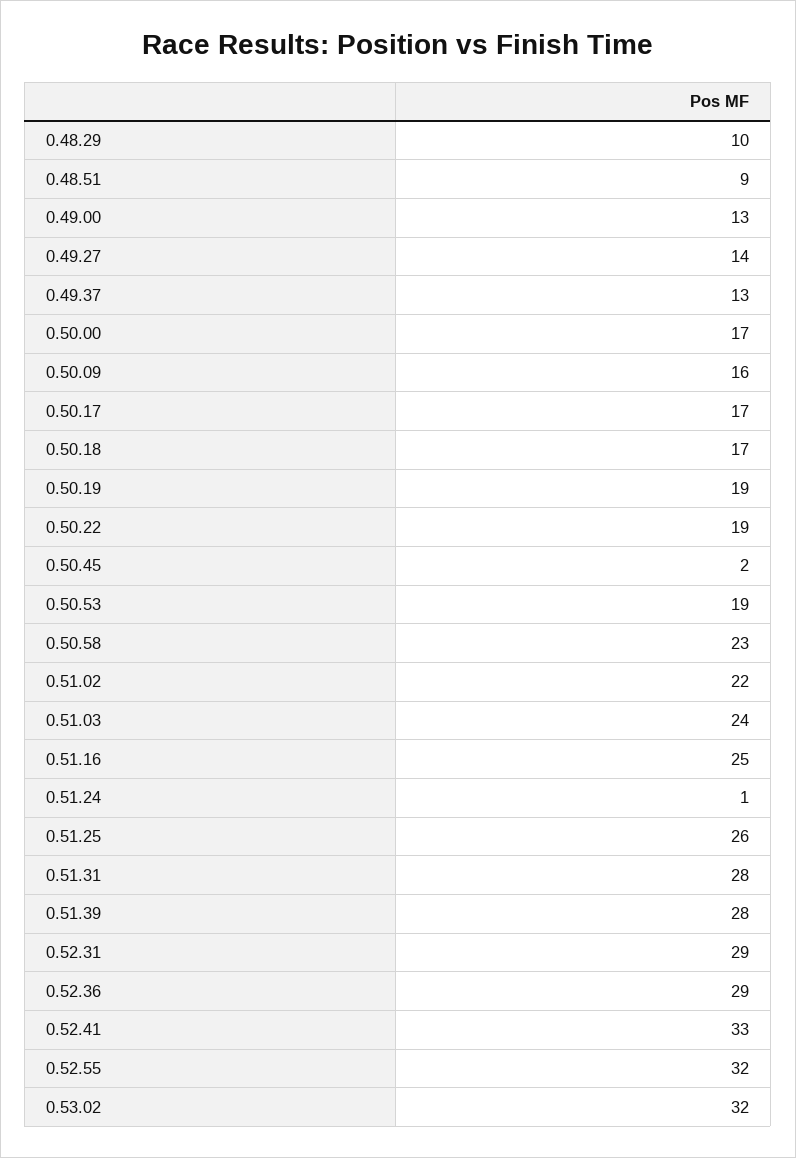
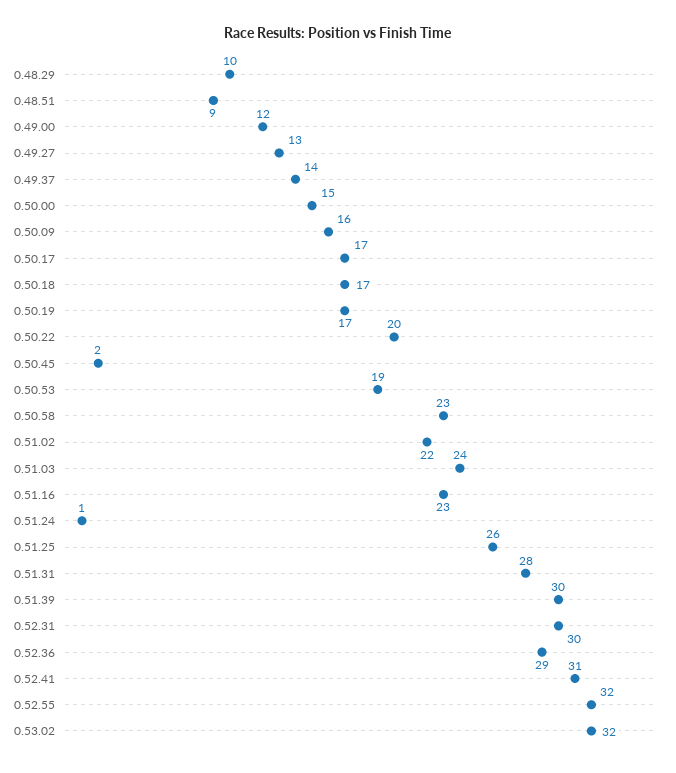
  {
    "0.48.29": 10,
    "0.48.51": 9,
-   "0.49.00": 13,
+   "0.49.00": 12,
-   "0.49.27": 14,
+   "0.49.27": 13,
-   "0.49.37": 13,
+   "0.49.37": 14,
-   "0.50.00": 17,
+   "0.50.00": 15,
    "0.50.09": 16,
    "0.50.17": 17,
    "0.50.18": 17,
-   "0.50.19": 19,
+   "0.50.19": 17,
-   "0.50.22": 19,
+   "0.50.22": 20,
    "0.50.45": 2,
    "0.50.53": 19,
    "0.50.58": 23,
    "0.51.02": 22,
    "0.51.03": 24,
-   "0.51.16": 25,
+   "0.51.16": 23,
    "0.51.24": 1,
    "0.51.25": 26,
    "0.51.31": 28,
-   "0.51.39": 28,
+   "0.51.39": 30,
-   "0.52.31": 29,
+   "0.52.31": 30,
    "0.52.36": 29,
-   "0.52.41": 33,
+   "0.52.41": 31,
    "0.52.55": 32,
    "0.53.02": 32
  }

